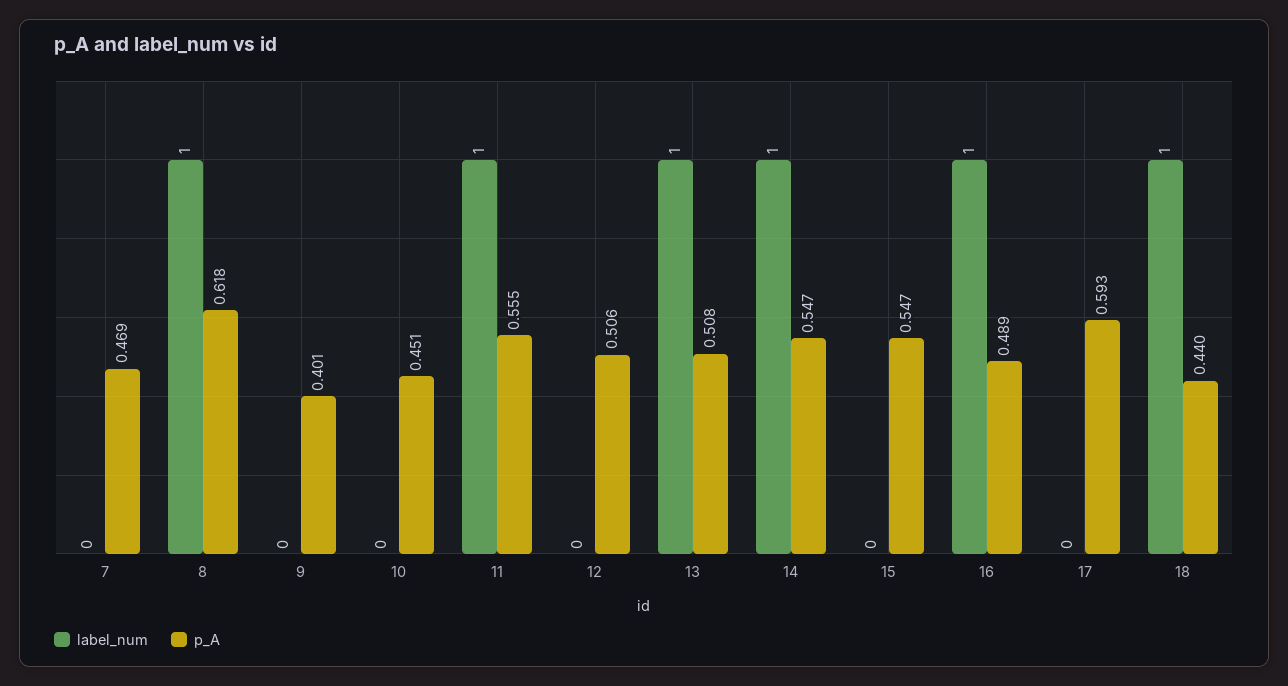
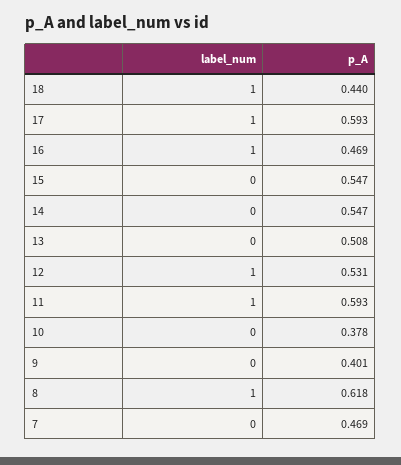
  {
    "label_num": {
      "7": 0,
      "8": 1,
      "9": 0,
      "10": 0,
      "11": 1,
-     "12": 0,
+     "12": 1,
-     "13": 1,
+     "13": 0,
-     "14": 1,
+     "14": 0,
      "15": 0,
      "16": 1,
-     "17": 0,
+     "17": 1,
      "18": 1
    },
    "p_A": {
      "7": 0.469,
      "8": 0.618,
      "9": 0.401,
-     "10": 0.451,
+     "10": 0.378,
-     "11": 0.555,
+     "11": 0.593,
-     "12": 0.506,
+     "12": 0.531,
      "13": 0.508,
      "14": 0.547,
      "15": 0.547,
-     "16": 0.489,
+     "16": 0.469,
      "17": 0.593,
      "18": 0.44
    }
  }

